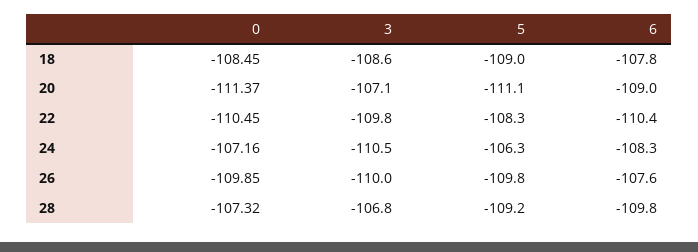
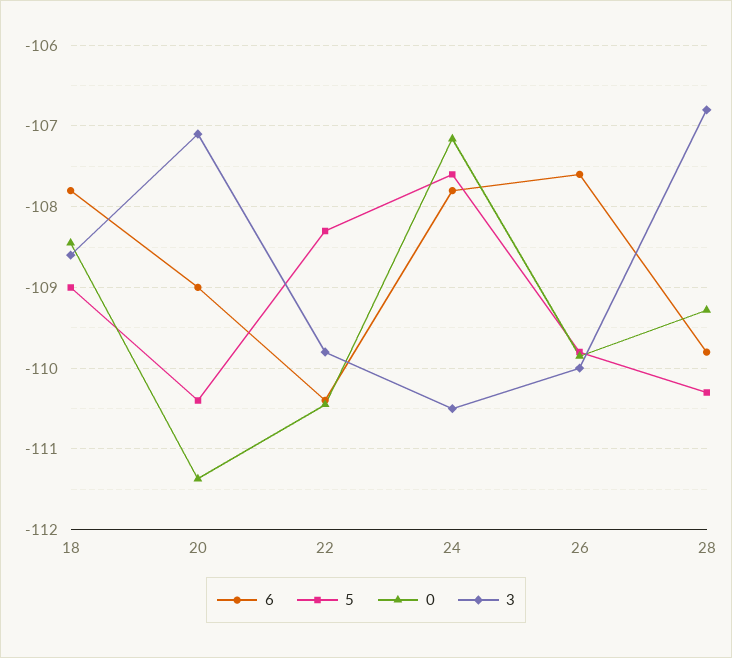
  {
    "0": {
      "18": -108.45,
      "20": -111.37,
      "22": -110.45,
      "24": -107.16,
      "26": -109.85,
-     "28": -107.32
+     "28": -109.3
    },
    "3": {
      "18": -108.6,
      "20": -107.1,
      "22": -109.8,
      "24": -110.5,
      "26": -110,
      "28": -106.8
    },
    "5": {
      "18": -109,
-     "20": -111.1,
+     "20": -110.4,
      "22": -108.3,
-     "24": -106.3,
+     "24": -107.6,
      "26": -109.8,
-     "28": -109.2
+     "28": -110.3
    },
    "6": {
      "18": -107.8,
      "20": -109,
      "22": -110.4,
-     "24": -108.3,
+     "24": -107.8,
      "26": -107.6,
      "28": -109.8
    }
  }

